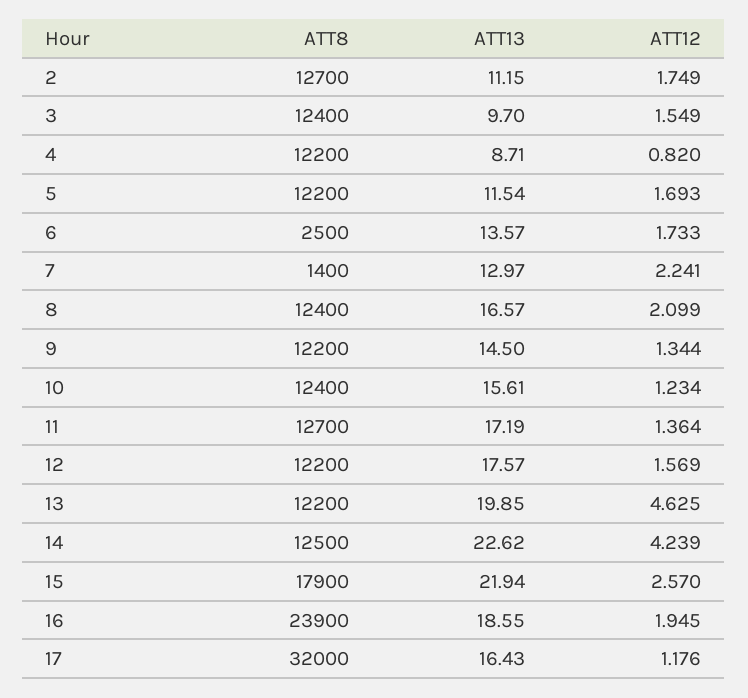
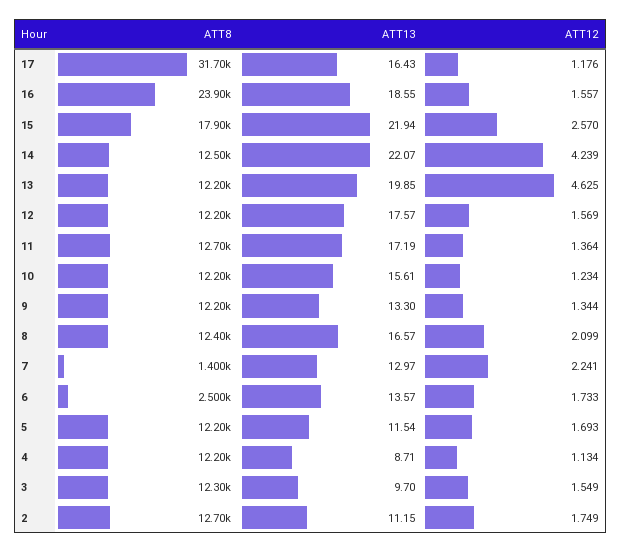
  {
    "ATT8": {
      "2": 12700,
-     "3": 12400,
+     "3": 12300,
      "4": 12200,
      "5": 12200,
      "6": 2500,
      "7": 1400,
      "8": 12400,
      "9": 12200,
-     "10": 12400,
+     "10": 12200,
      "11": 12700,
      "12": 12200,
      "13": 12200,
      "14": 12500,
      "15": 17900,
      "16": 23900,
-     "17": 32000
+     "17": 31700
    },
    "ATT13": {
      "2": 11.15,
      "3": 9.7,
      "4": 8.71,
      "5": 11.54,
      "6": 13.57,
      "7": 12.97,
      "8": 16.57,
-     "9": 14.5,
+     "9": 13.3,
      "10": 15.61,
      "11": 17.19,
      "12": 17.57,
      "13": 19.85,
-     "14": 22.62,
+     "14": 22.07,
      "15": 21.94,
      "16": 18.55,
      "17": 16.43
    },
    "ATT12": {
      "2": 1.749,
      "3": 1.549,
-     "4": 0.82,
+     "4": 1.134,
      "5": 1.693,
      "6": 1.733,
      "7": 2.241,
      "8": 2.099,
      "9": 1.344,
      "10": 1.234,
      "11": 1.364,
      "12": 1.569,
      "13": 4.625,
      "14": 4.239,
      "15": 2.57,
-     "16": 1.945,
+     "16": 1.557,
      "17": 1.176
    }
  }

